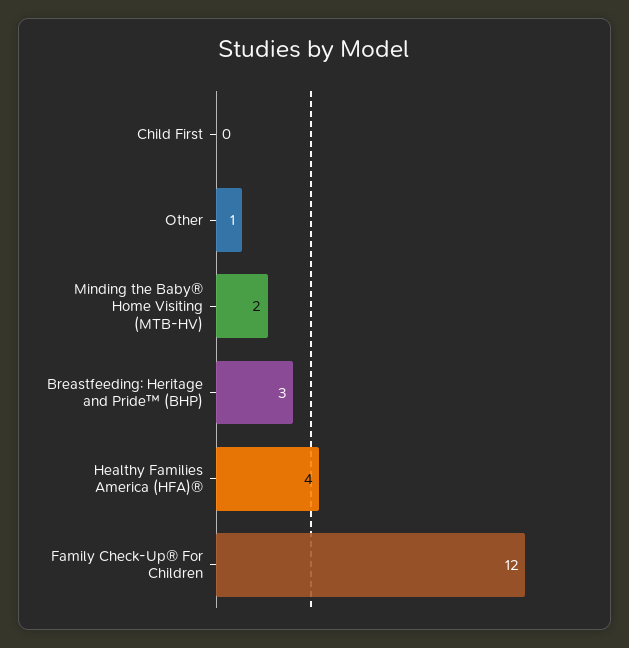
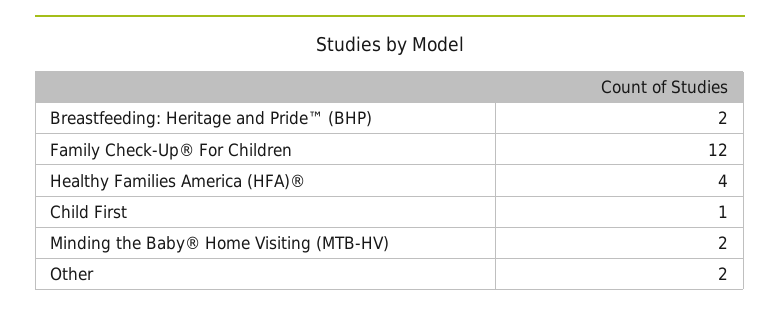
  {
-   "Child First": 0,
+   "Child First": 1,
-   "Other": 1,
+   "Other": 2,
    "Minding the Baby® Home Visiting (MTB-HV)": 2,
-   "Breastfeeding: Heritage and Pride™ (BHP)": 3,
+   "Breastfeeding: Heritage and Pride™ (BHP)": 2,
    "Healthy Families America (HFA)®": 4,
    "Family Check-Up® For Children": 12
  }

